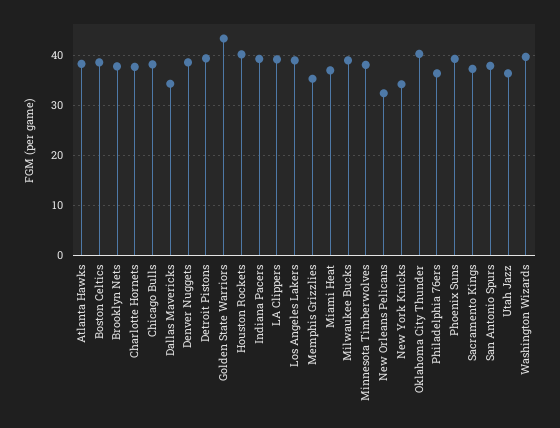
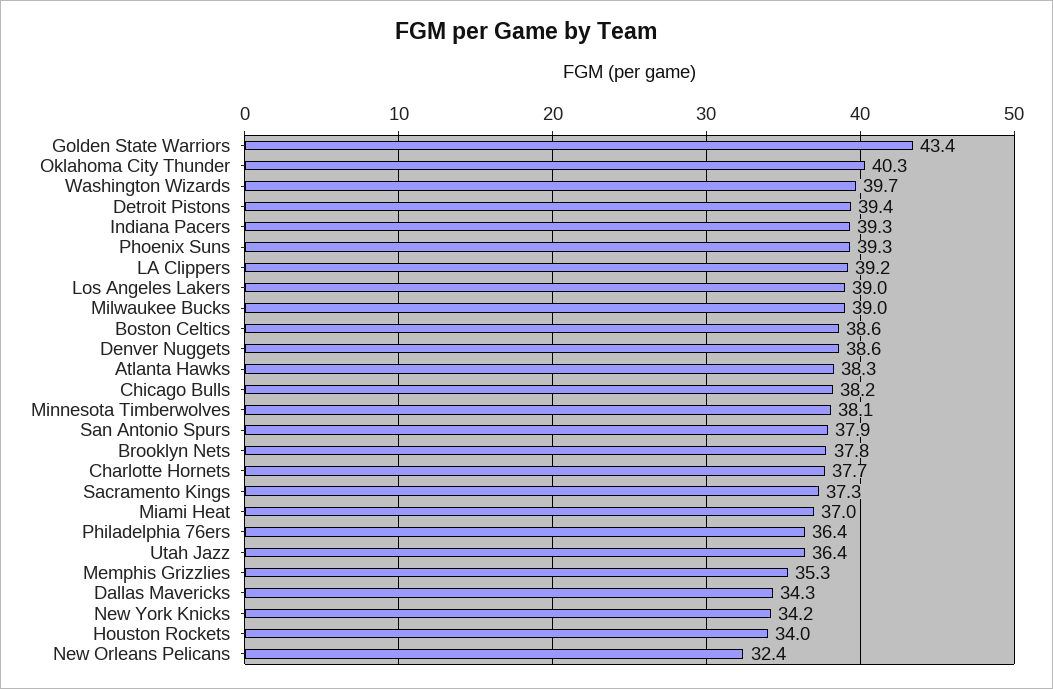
  {
    "Atlanta Hawks": 38.3,
    "Boston Celtics": 38.6,
    "Brooklyn Nets": 37.8,
    "Charlotte Hornets": 37.7,
    "Chicago Bulls": 38.2,
    "Dallas Mavericks": 34.3,
    "Denver Nuggets": 38.6,
    "Detroit Pistons": 39.4,
    "Golden State Warriors": 43.4,
-   "Houston Rockets": 40,
+   "Houston Rockets": 34,
    "Indiana Pacers": 39.3,
    "LA Clippers": 39.2,
    "Los Angeles Lakers": 39,
    "Memphis Grizzlies": 35.3,
    "Miami Heat": 37,
    "Milwaukee Bucks": 39,
    "Minnesota Timberwolves": 38.1,
    "New Orleans Pelicans": 32.4,
    "New York Knicks": 34.2,
    "Oklahoma City Thunder": 40.3,
    "Philadelphia 76ers": 36.4,
    "Phoenix Suns": 39.3,
    "Sacramento Kings": 37.3,
    "San Antonio Spurs": 37.9,
    "Utah Jazz": 36.4,
    "Washington Wizards": 39.7
  }

